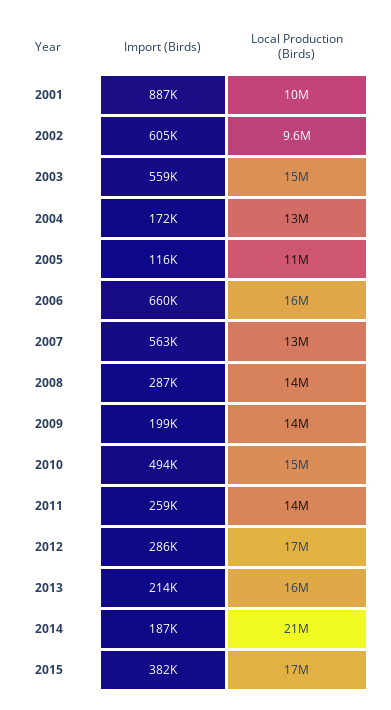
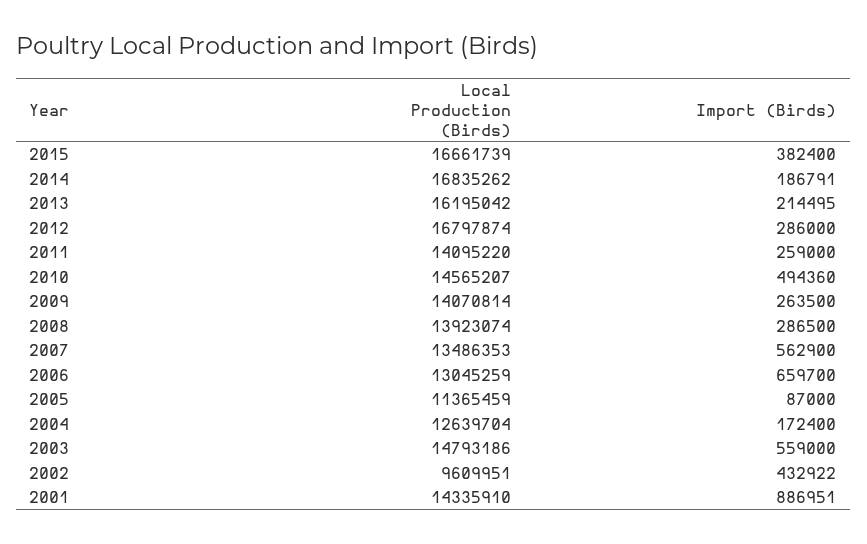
  {
    "Import (Birds)": {
      "2001": 886951,
-     "2002": 605000,
+     "2002": 432922,
      "2003": 559000,
      "2004": 172400,
-     "2005": 116000,
+     "2005": 87000,
      "2006": 659700,
      "2007": 562900,
      "2008": 286500,
-     "2009": 199000,
+     "2009": 263500,
      "2010": 494360,
      "2011": 259000,
      "2012": 286000,
      "2013": 214495,
      "2014": 186791,
      "2015": 382400
    },
    "Local Production (Birds)": {
-     "2001": 10000000,
+     "2001": 14335910,
      "2002": 9609951,
      "2003": 14793186,
      "2004": 12639704,
      "2005": 11365459,
-     "2006": 16000000,
+     "2006": 13045259,
      "2007": 13486353,
      "2008": 13923074,
      "2009": 14070814,
      "2010": 14565207,
      "2011": 14095220,
      "2012": 16797874,
      "2013": 16195042,
-     "2014": 21000000,
+     "2014": 16835262,
      "2015": 16661739
    }
  }

